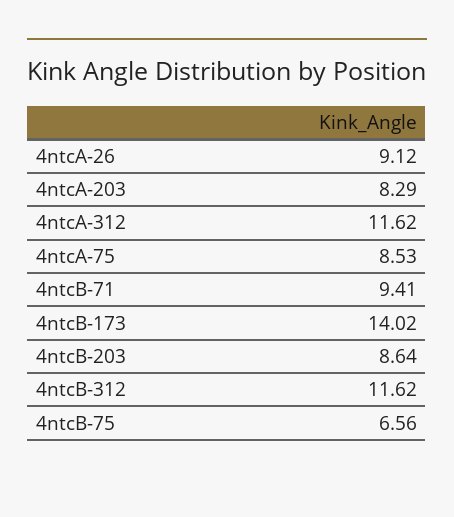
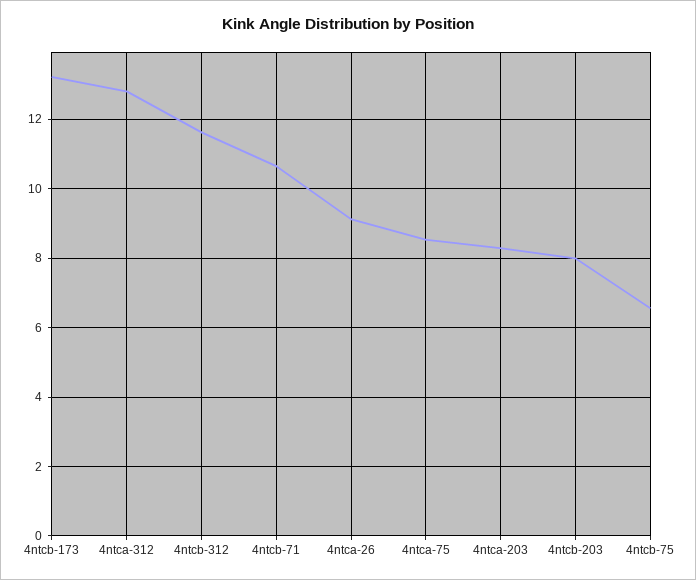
  {
    "4ntcA-26": 9.12,
    "4ntcA-203": 8.29,
-   "4ntcA-312": 11.62,
+   "4ntcA-312": 12.8,
    "4ntcA-75": 8.53,
-   "4ntcB-71": 9.41,
+   "4ntcB-71": 10.6,
-   "4ntcB-173": 14.02,
+   "4ntcB-173": 13.2,
-   "4ntcB-203": 8.64,
+   "4ntcB-203": 8,
    "4ntcB-312": 11.62,
    "4ntcB-75": 6.56
  }

